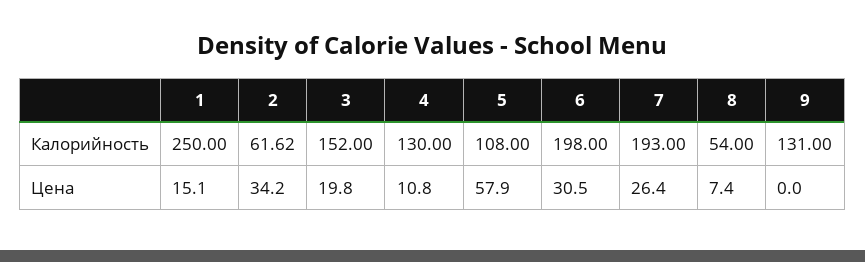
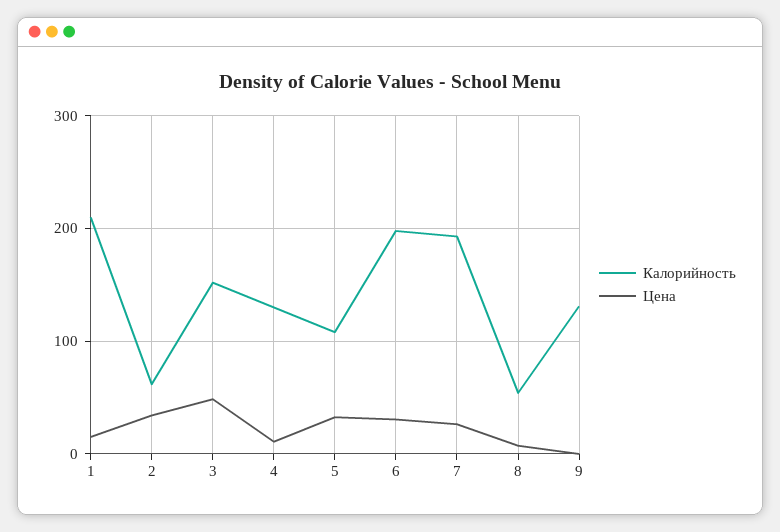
  {
    "Калорийность": {
-     "1": 250,
+     "1": 210,
      "2": 61.62,
      "3": 152,
      "4": 130,
      "5": 108,
      "6": 198,
      "7": 193,
      "8": 54,
      "9": 131
    },
    "Цена": {
      "1": 15.1,
      "2": 34.2,
-     "3": 19.8,
+     "3": 50,
      "4": 10.8,
-     "5": 57.9,
+     "5": 30,
      "6": 30.5,
      "7": 26.4,
      "8": 7.4,
      "9": 0
    }
  }

